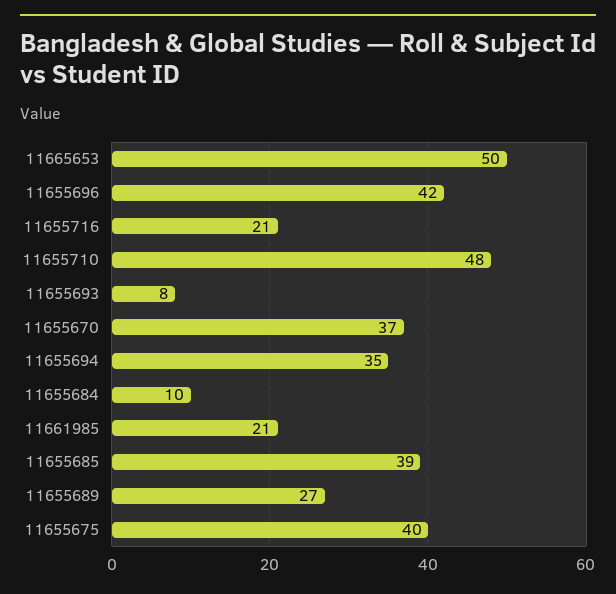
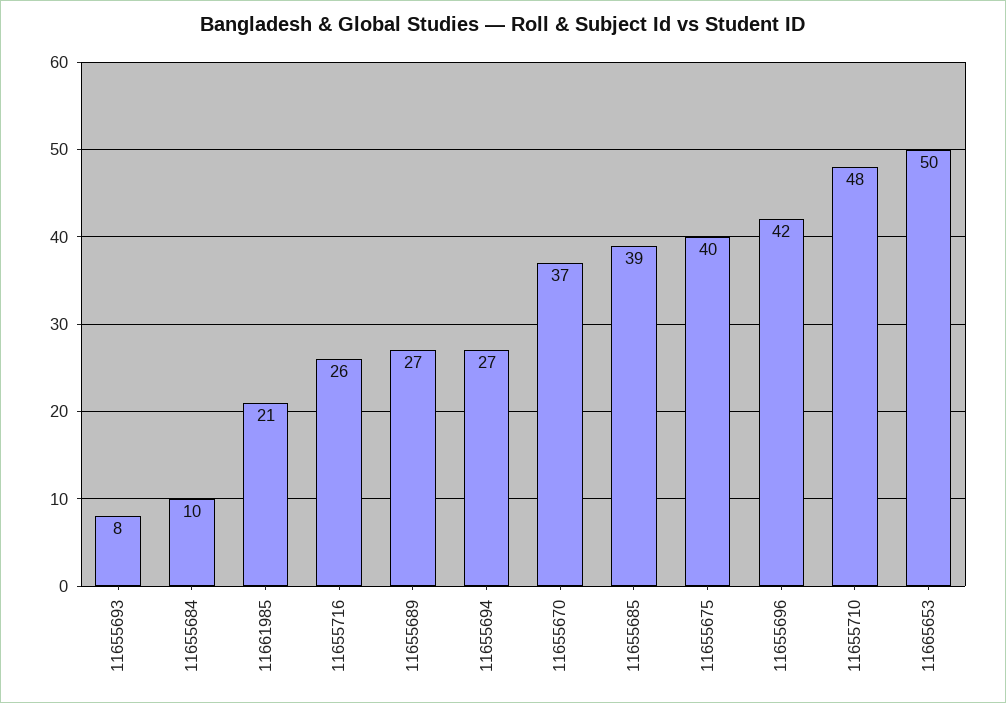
  {
    "11665653": 50,
    "11655696": 42,
-   "11655716": 21,
+   "11655716": 26,
    "11655710": 48,
    "11655693": 8,
    "11655670": 37,
-   "11655694": 35,
+   "11655694": 27,
    "11655684": 10,
    "11661985": 21,
    "11655685": 39,
    "11655689": 27,
    "11655675": 40
  }

